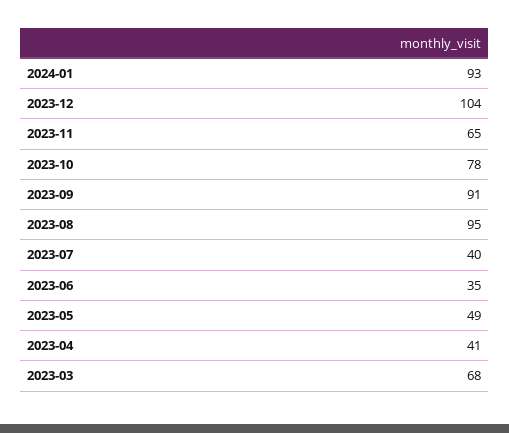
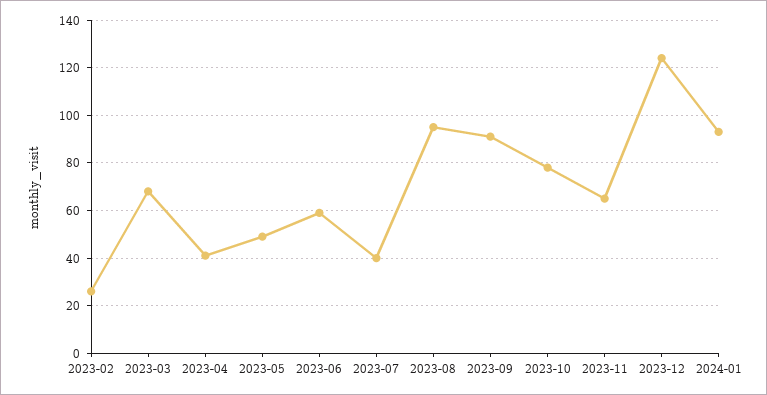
  {
    "2024-01": 93,
-   "2023-12": 104,
+   "2023-12": 125,
    "2023-11": 65,
    "2023-10": 78,
    "2023-09": 91,
    "2023-08": 95,
    "2023-07": 40,
-   "2023-06": 35,
+   "2023-06": 60,
    "2023-05": 49,
    "2023-04": 41,
-   "2023-03": 68
+   "2023-03": 68,
+   "2023-02": 25
  }

